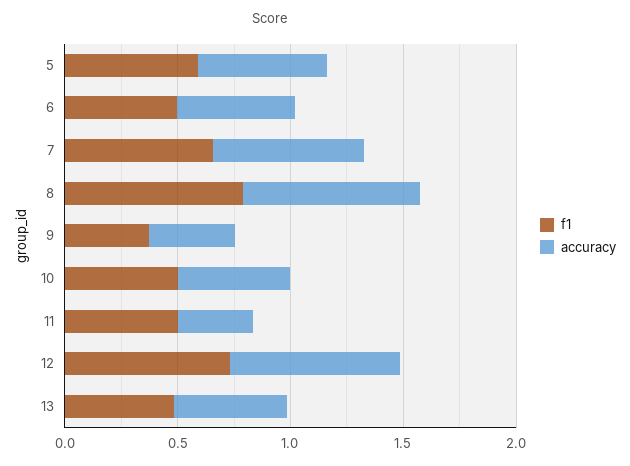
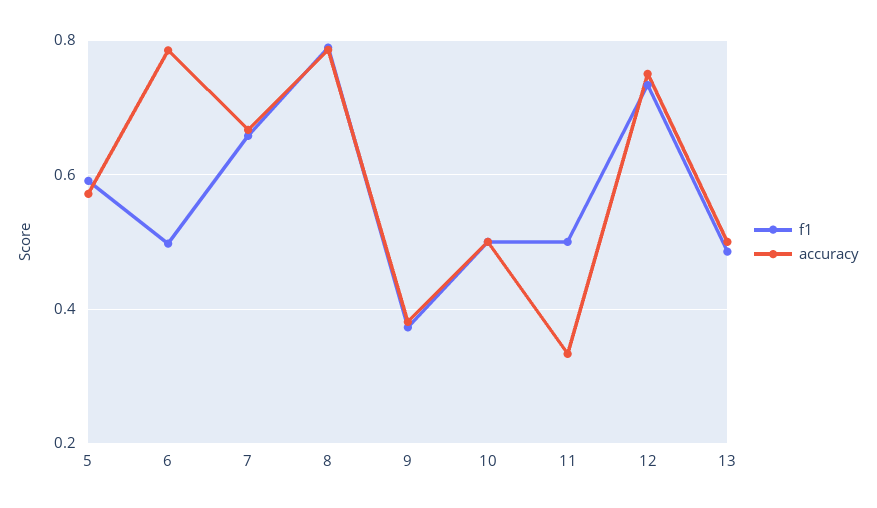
  {
    "f1": {
      "5": 0.6,
      "6": 0.5,
      "7": 0.66,
      "8": 0.78,
      "9": 0.38,
      "10": 0.5,
      "11": 0.5,
      "12": 0.74,
      "13": 0.48
    },
    "accuracy": {
      "5": 0.58,
-     "6": 0.5,
+     "6": 0.78,
      "7": 0.66,
      "8": 0.78,
      "9": 0.38,
      "10": 0.5,
      "11": 0.34,
      "12": 0.76,
      "13": 0.5
    }
  }

